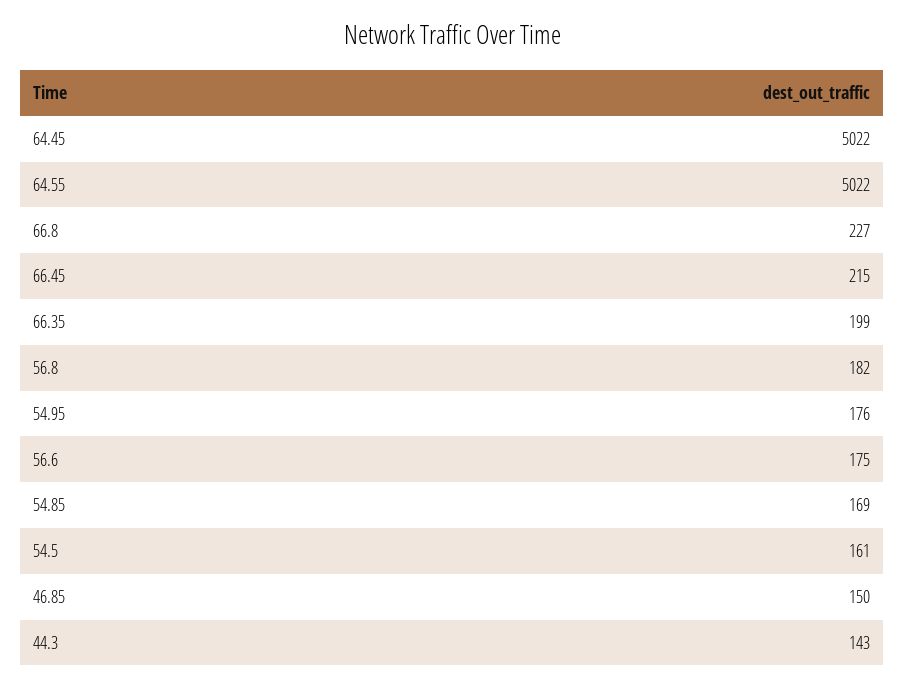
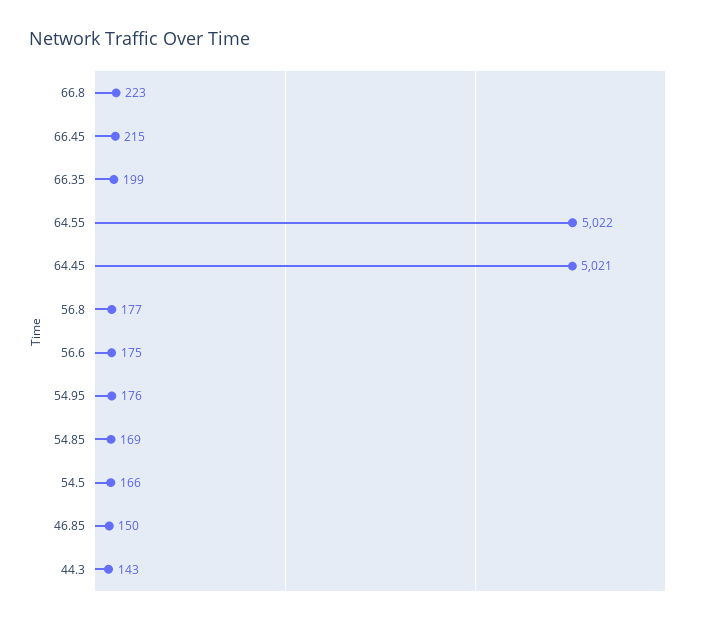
  {
-   "64.45": 5022,
+   "64.45": 5021,
    "64.55": 5022,
-   "66.8": 227,
+   "66.8": 223,
    "66.45": 215,
    "66.35": 199,
-   "56.8": 182,
+   "56.8": 177,
    "54.95": 176,
    "56.6": 175,
    "54.85": 169,
-   "54.5": 161,
+   "54.5": 166,
    "46.85": 150,
    "44.3": 143
  }

